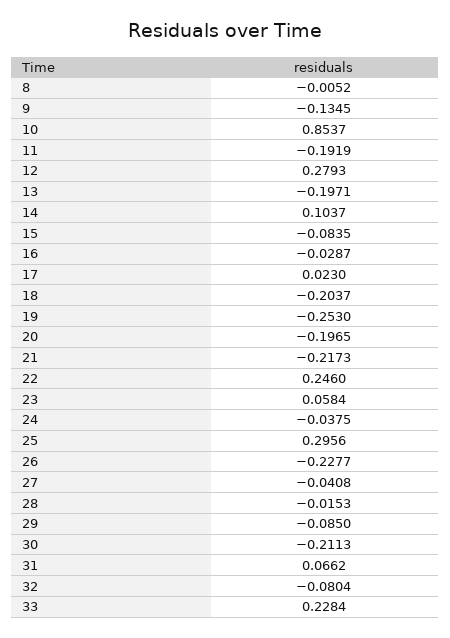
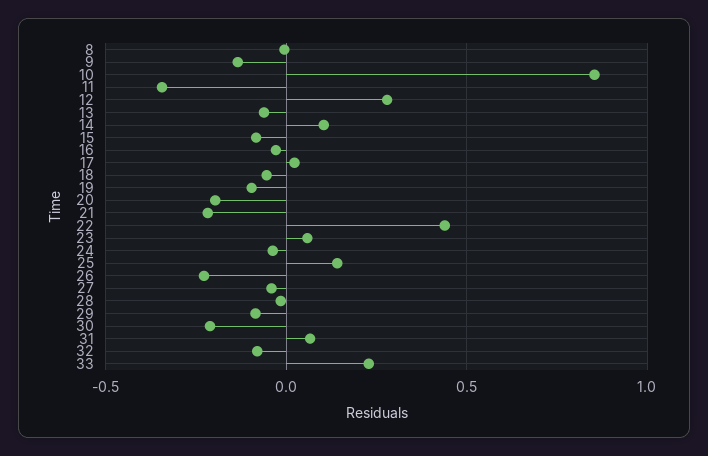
  {
    "8": -0.0052,
    "9": -0.1345,
    "10": 0.8537,
-   "11": -0.1919,
+   "11": -0.35,
    "12": 0.2793,
-   "13": -0.1971,
+   "13": -0.05,
    "14": 0.1037,
    "15": -0.0835,
    "16": -0.0287,
    "17": 0.023,
-   "18": -0.2037,
+   "18": -0.05,
-   "19": -0.253,
+   "19": -0.1,
    "20": -0.1965,
    "21": -0.2173,
-   "22": 0.246,
+   "22": 0.45,
    "23": 0.0584,
    "24": -0.0375,
-   "25": 0.2956,
+   "25": 0.15,
    "26": -0.2277,
    "27": -0.0408,
    "28": -0.0153,
    "29": -0.085,
    "30": -0.2113,
    "31": 0.0662,
    "32": -0.0804,
    "33": 0.2284
  }

